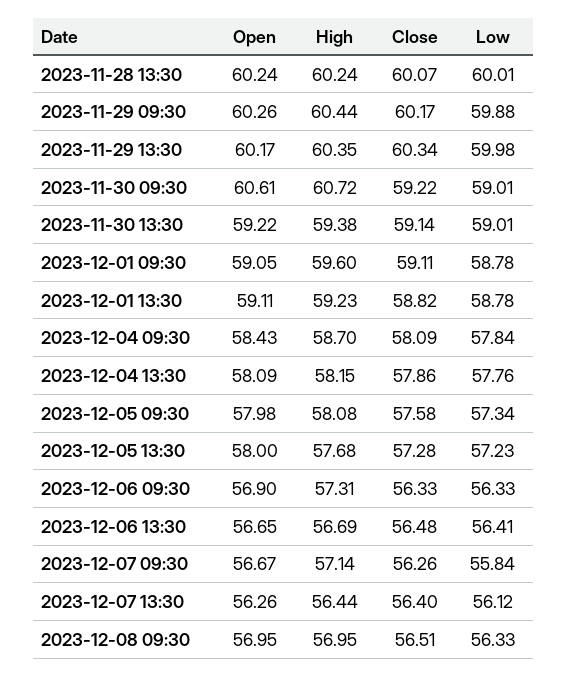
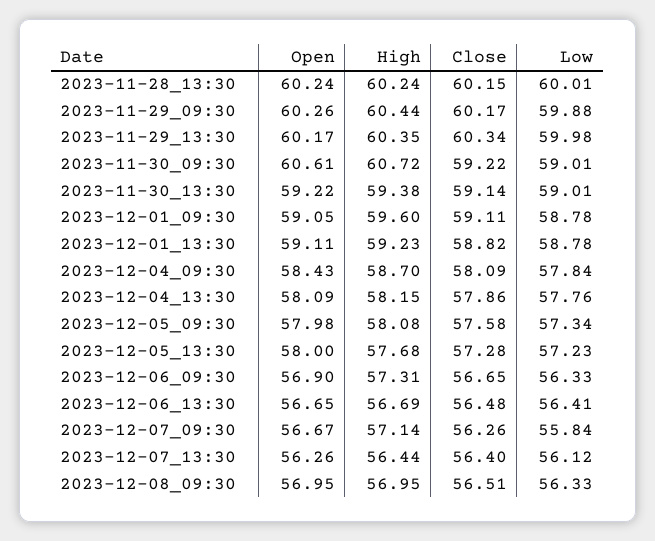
  {
    "Open": {
      "2023-11-28 13:30": 60.24,
      "2023-11-29 09:30": 60.26,
      "2023-11-29 13:30": 60.17,
      "2023-11-30 09:30": 60.61,
      "2023-11-30 13:30": 59.22,
      "2023-12-01 09:30": 59.05,
      "2023-12-01 13:30": 59.11,
      "2023-12-04 09:30": 58.43,
      "2023-12-04 13:30": 58.09,
      "2023-12-05 09:30": 57.98,
      "2023-12-05 13:30": 58,
      "2023-12-06 09:30": 56.9,
      "2023-12-06 13:30": 56.65,
      "2023-12-07 09:30": 56.67,
      "2023-12-07 13:30": 56.26,
      "2023-12-08 09:30": 56.95
    },
    "High": {
      "2023-11-28 13:30": 60.24,
      "2023-11-29 09:30": 60.44,
      "2023-11-29 13:30": 60.35,
      "2023-11-30 09:30": 60.72,
      "2023-11-30 13:30": 59.38,
      "2023-12-01 09:30": 59.6,
      "2023-12-01 13:30": 59.23,
      "2023-12-04 09:30": 58.7,
      "2023-12-04 13:30": 58.15,
      "2023-12-05 09:30": 58.08,
      "2023-12-05 13:30": 57.68,
      "2023-12-06 09:30": 57.31,
      "2023-12-06 13:30": 56.69,
      "2023-12-07 09:30": 57.14,
      "2023-12-07 13:30": 56.44,
      "2023-12-08 09:30": 56.95
    },
    "Close": {
-     "2023-11-28 13:30": 60.07,
+     "2023-11-28 13:30": 60.15,
      "2023-11-29 09:30": 60.17,
      "2023-11-29 13:30": 60.34,
      "2023-11-30 09:30": 59.22,
      "2023-11-30 13:30": 59.14,
      "2023-12-01 09:30": 59.11,
      "2023-12-01 13:30": 58.82,
      "2023-12-04 09:30": 58.09,
      "2023-12-04 13:30": 57.86,
      "2023-12-05 09:30": 57.58,
      "2023-12-05 13:30": 57.28,
-     "2023-12-06 09:30": 56.33,
+     "2023-12-06 09:30": 56.65,
      "2023-12-06 13:30": 56.48,
      "2023-12-07 09:30": 56.26,
      "2023-12-07 13:30": 56.4,
      "2023-12-08 09:30": 56.51
    },
    "Low": {
      "2023-11-28 13:30": 60.01,
      "2023-11-29 09:30": 59.88,
      "2023-11-29 13:30": 59.98,
      "2023-11-30 09:30": 59.01,
      "2023-11-30 13:30": 59.01,
      "2023-12-01 09:30": 58.78,
      "2023-12-01 13:30": 58.78,
      "2023-12-04 09:30": 57.84,
      "2023-12-04 13:30": 57.76,
      "2023-12-05 09:30": 57.34,
      "2023-12-05 13:30": 57.23,
      "2023-12-06 09:30": 56.33,
      "2023-12-06 13:30": 56.41,
      "2023-12-07 09:30": 55.84,
      "2023-12-07 13:30": 56.12,
      "2023-12-08 09:30": 56.33
    }
  }

